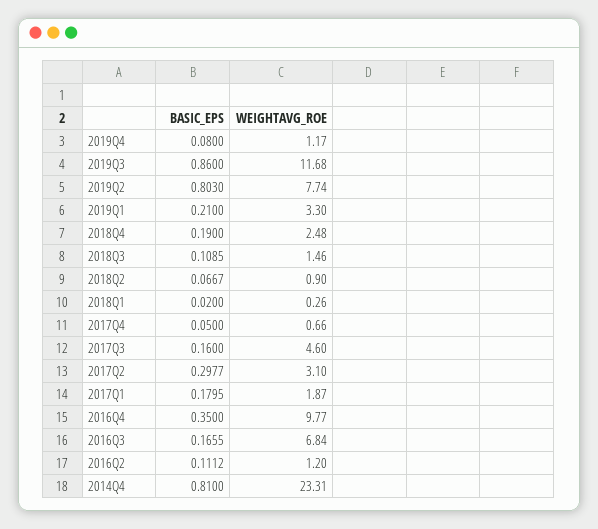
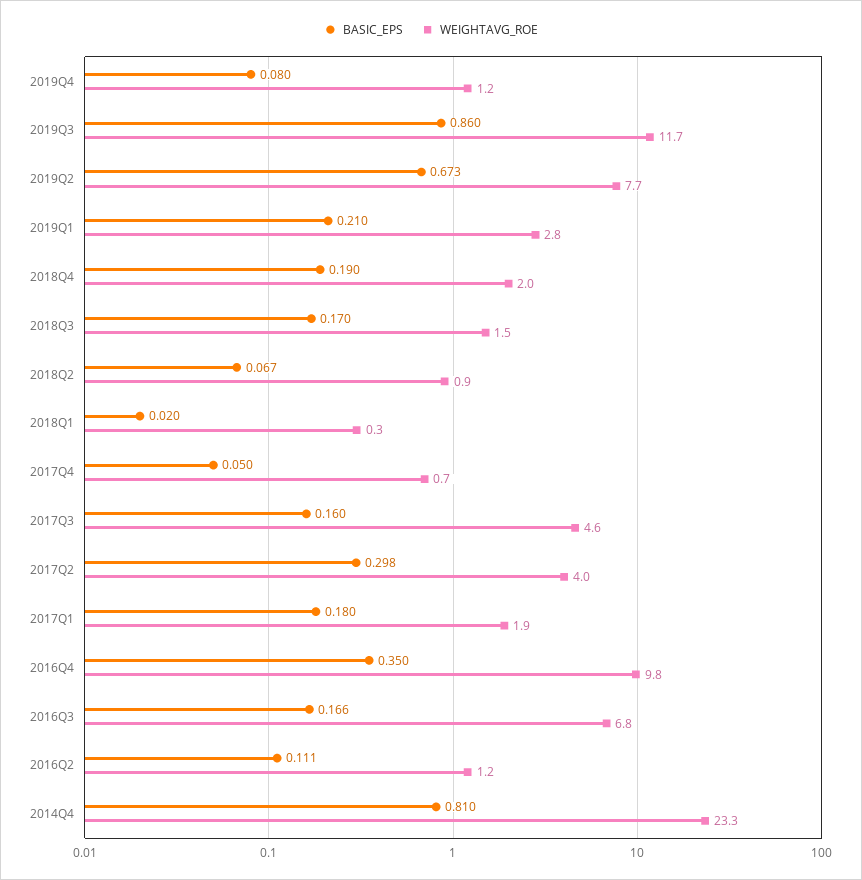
  {
    "BASIC_EPS": {
      "2019Q4": 0.08,
      "2019Q3": 0.86,
-     "2019Q2": 0.803,
+     "2019Q2": 0.673,
      "2019Q1": 0.21,
      "2018Q4": 0.19,
-     "2018Q3": 0.1085,
+     "2018Q3": 0.17,
      "2018Q2": 0.0667,
      "2018Q1": 0.02,
      "2017Q4": 0.05,
      "2017Q3": 0.16,
      "2017Q2": 0.2977,
      "2017Q1": 0.1795,
      "2016Q4": 0.35,
      "2016Q3": 0.1655,
      "2016Q2": 0.1112,
      "2014Q4": 0.81
    },
    "WEIGHTAVG_ROE": {
      "2019Q4": 1.17,
      "2019Q3": 11.68,
      "2019Q2": 7.74,
-     "2019Q1": 3.3,
+     "2019Q1": 2.8,
-     "2018Q4": 2.48,
+     "2018Q4": 2,
      "2018Q3": 1.46,
      "2018Q2": 0.9,
      "2018Q1": 0.26,
      "2017Q4": 0.66,
      "2017Q3": 4.6,
-     "2017Q2": 3.1,
+     "2017Q2": 4,
      "2017Q1": 1.87,
      "2016Q4": 9.77,
      "2016Q3": 6.84,
      "2016Q2": 1.2,
      "2014Q4": 23.31
    }
  }

